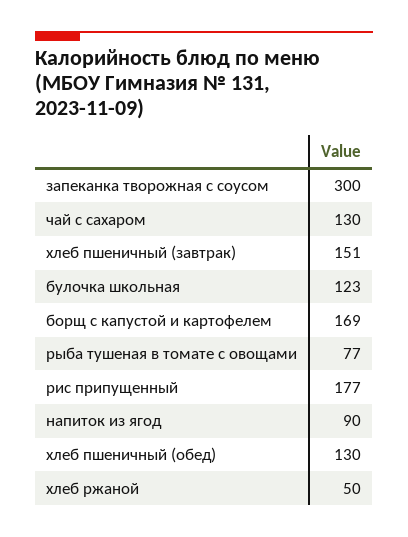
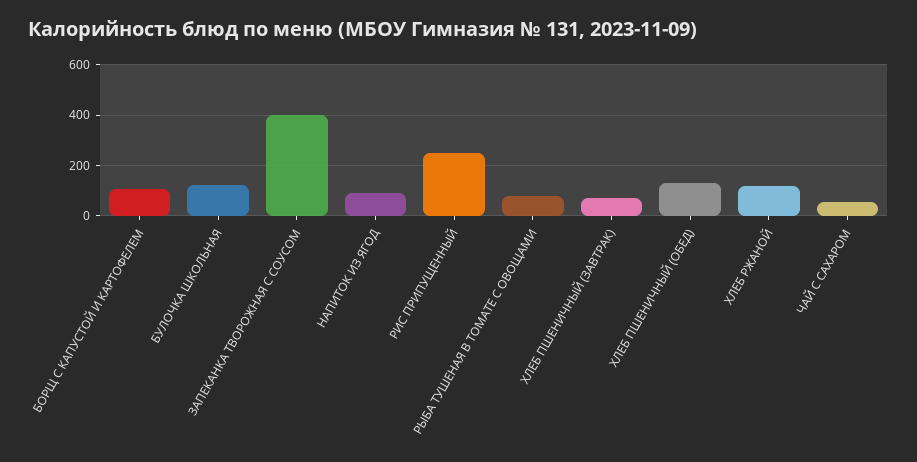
  {
-   "запеканка творожная с соусом": 300,
+   "запеканка творожная с соусом": 400,
-   "чай с сахаром": 130,
+   "чай с сахаром": 50,
-   "хлеб пшеничный (завтрак)": 151,
+   "хлеб пшеничный (завтрак)": 75,
    "булочка школьная": 123,
-   "борщ с капустой и картофелем": 169,
+   "борщ с капустой и картофелем": 100,
    "рыба тушеная в томате с овощами": 77,
-   "рис припущенный": 177,
+   "рис припущенный": 250,
    "напиток из ягод": 90,
    "хлеб пшеничный (обед)": 130,
-   "хлеб ржаной": 50
+   "хлеб ржаной": 125
  }

